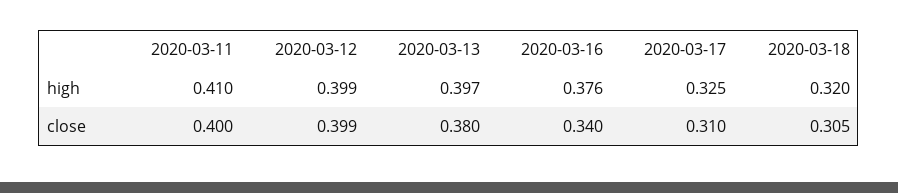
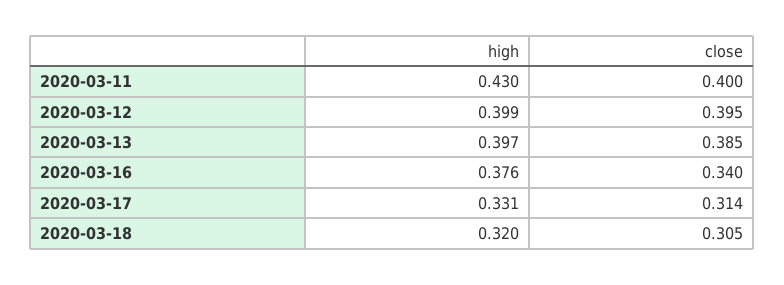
  {
    "2020-03-11": {
-     "high": 0.41,
+     "high": 0.43,
      "close": 0.4
    },
    "2020-03-12": {
      "high": 0.399,
-     "close": 0.399
+     "close": 0.395
    },
    "2020-03-13": {
      "high": 0.397,
-     "close": 0.38
+     "close": 0.385
    },
    "2020-03-16": {
      "high": 0.376,
      "close": 0.34
    },
    "2020-03-17": {
-     "high": 0.325,
+     "high": 0.331,
-     "close": 0.31
+     "close": 0.314
    },
    "2020-03-18": {
      "high": 0.32,
      "close": 0.305
    }
  }

